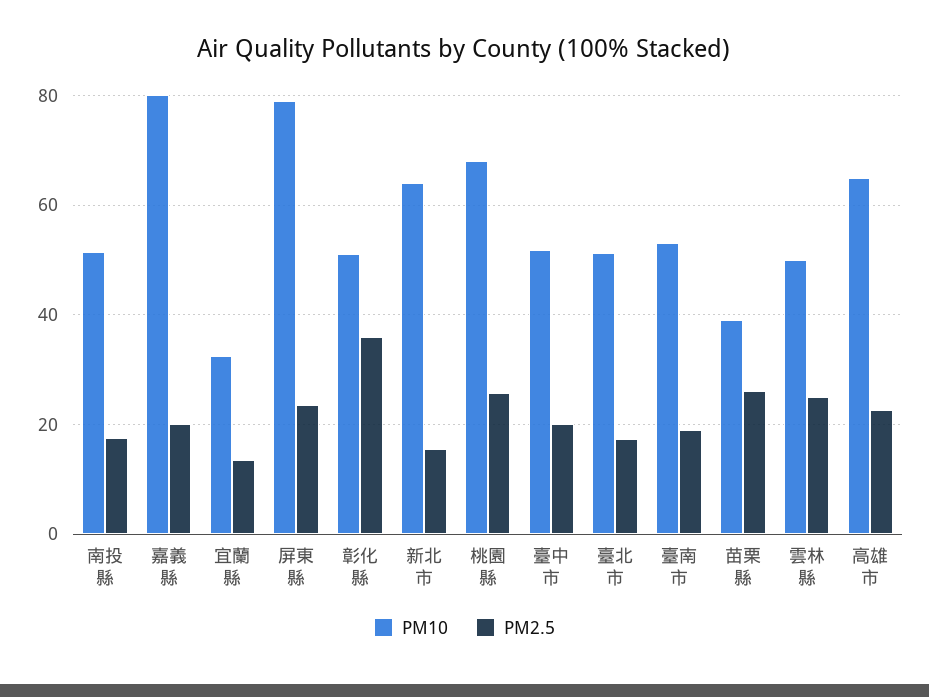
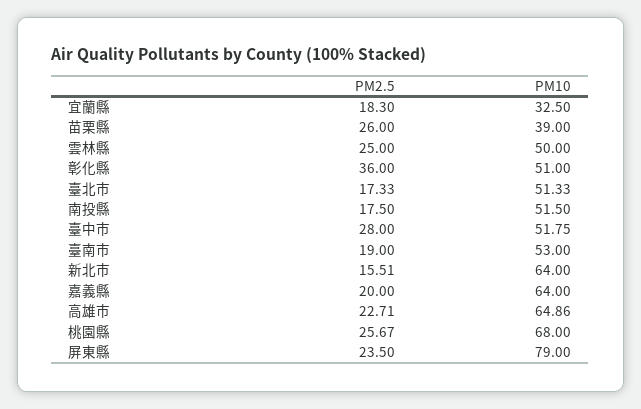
  {
    "PM10": {
      "南投縣": 51.5,
-     "嘉義縣": 80,
+     "嘉義縣": 64,
      "宜蘭縣": 32.5,
      "屏東縣": 79,
      "彰化縣": 51,
      "新北市": 64,
      "桃園縣": 68,
      "臺中市": 51.75,
      "臺北市": 51.33,
      "臺南市": 53,
      "苗栗縣": 39,
      "雲林縣": 50,
      "高雄市": 64.86
    },
    "PM2.5": {
      "南投縣": 17.5,
      "嘉義縣": 20,
-     "宜蘭縣": 14,
+     "宜蘭縣": 18.3,
      "屏東縣": 23.5,
      "彰化縣": 36,
      "新北市": 15.51,
      "桃園縣": 25.67,
-     "臺中市": 20,
+     "臺中市": 28,
      "臺北市": 17.33,
      "臺南市": 19,
      "苗栗縣": 26,
      "雲林縣": 25,
      "高雄市": 22.71
    }
  }

